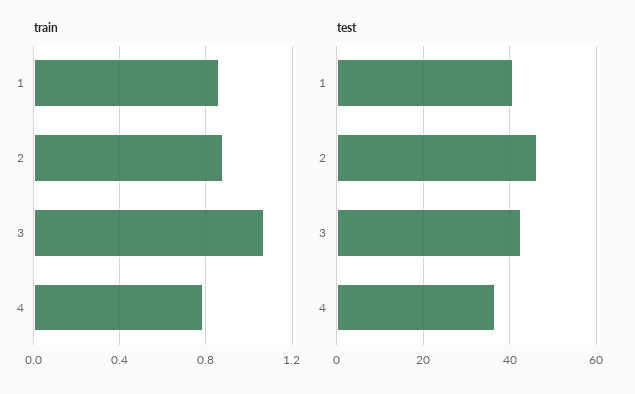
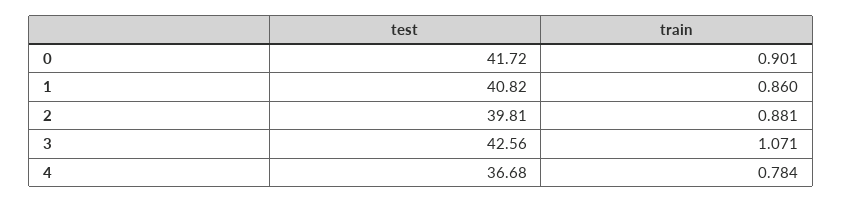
  {
    "train": {
      "1": 0.86,
      "2": 0.881,
      "3": 1.071,
-     "4": 0.784
+     "4": 0.784,
+     "0": 0.901
    },
    "test": {
      "1": 40.82,
-     "2": 46,
+     "2": 39.81,
      "3": 42.56,
-     "4": 36.68
+     "4": 36.68,
+     "0": 41.72
    }
  }

